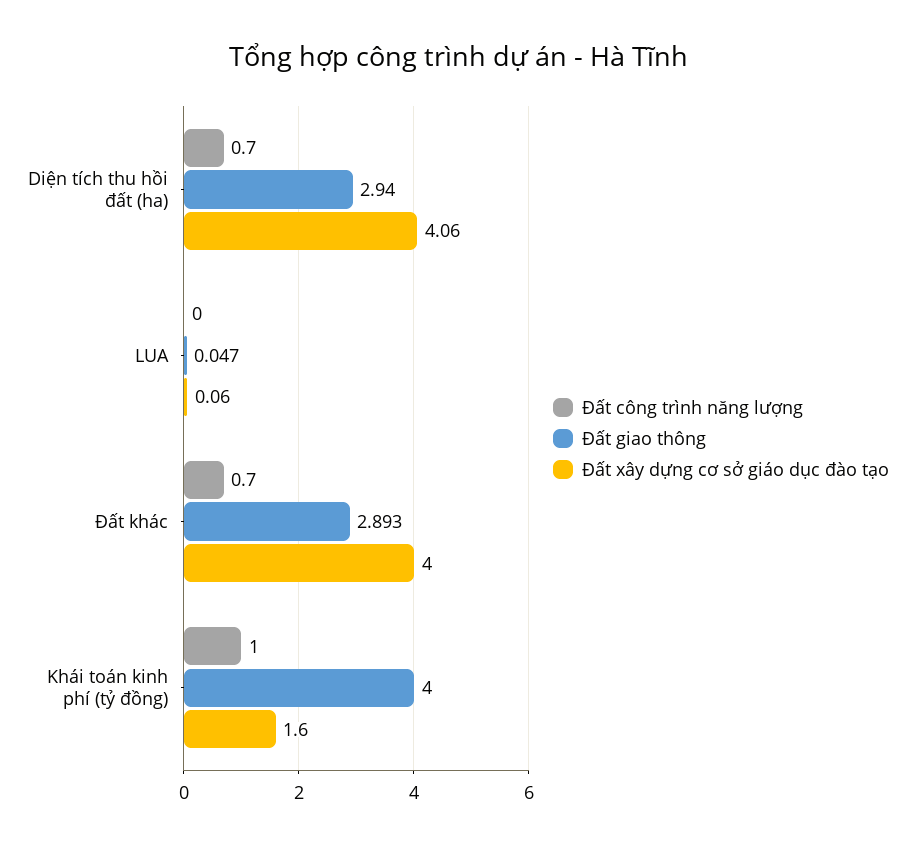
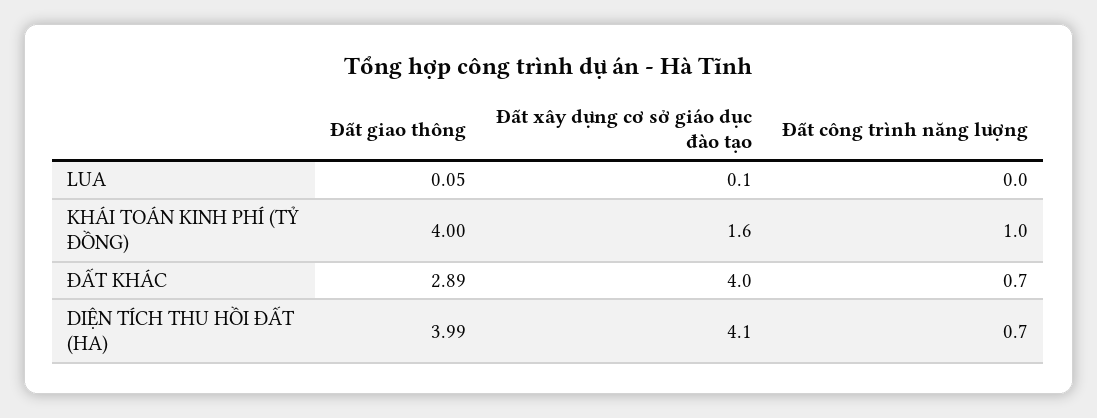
  {
    "Đất công trình năng lượng": {
      "Diện tích thu hồi đất (ha)": 0.7,
      "LUA": 0,
      "Đất khác": 0.7,
      "Khái toán kinh phí (tỷ đồng)": 1
    },
    "Đất giao thông": {
-     "Diện tích thu hồi đất (ha)": 2.94,
+     "Diện tích thu hồi đất (ha)": 3.99,
      "LUA": 0.047,
      "Đất khác": 2.893,
      "Khái toán kinh phí (tỷ đồng)": 4
    },
    "Đất xây dựng cơ sở giáo dục đào tạo": {
      "Diện tích thu hồi đất (ha)": 4.06,
      "LUA": 0.06,
      "Đất khác": 4,
      "Khái toán kinh phí (tỷ đồng)": 1.6
    }
  }

